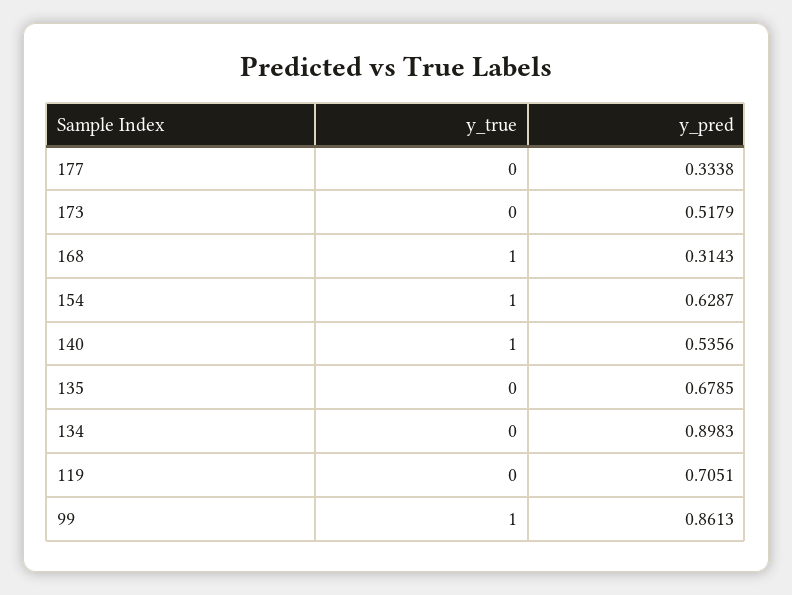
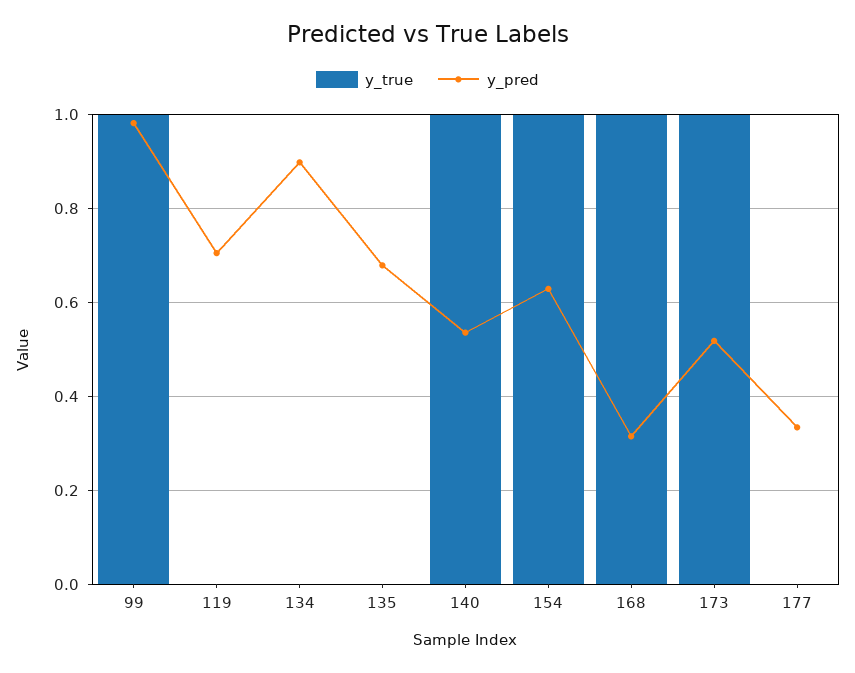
  {
    "y_true": {
      "177": 0,
-     "173": 0,
+     "173": 1,
      "168": 1,
      "154": 1,
      "140": 1,
      "135": 0,
      "134": 0,
      "119": 0,
      "99": 1
    },
    "y_pred": {
      "177": 0.3338,
      "173": 0.5179,
      "168": 0.3143,
      "154": 0.6287,
      "140": 0.5356,
      "135": 0.6785,
      "134": 0.8983,
      "119": 0.7051,
-     "99": 0.8613
+     "99": 0.98
    }
  }

